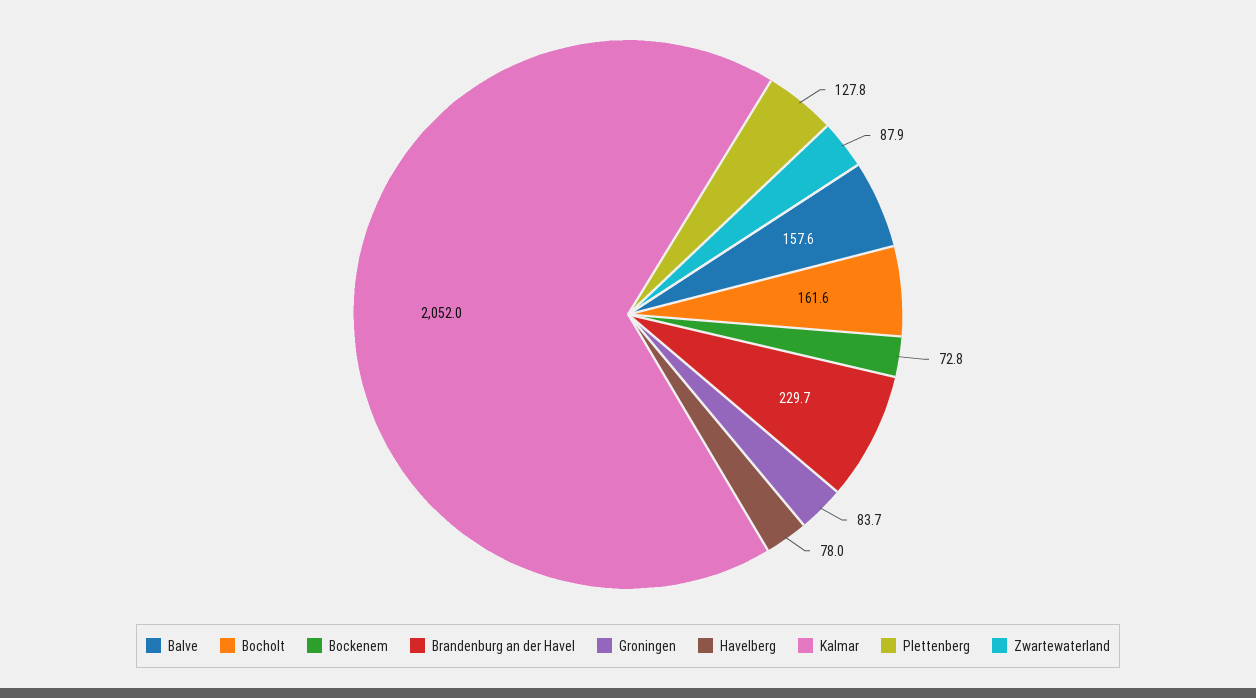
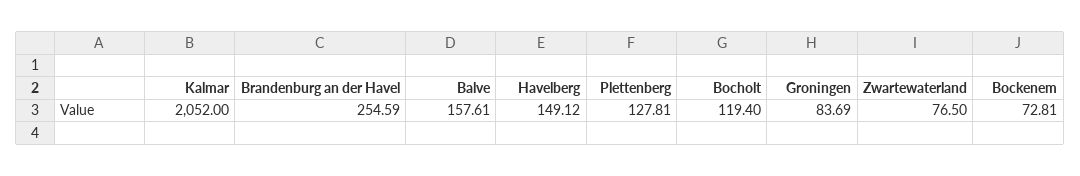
  {
    "Balve": 157.61,
-   "Bocholt": 161.6,
+   "Bocholt": 119.4,
    "Bockenem": 72.81,
-   "Brandenburg an der Havel": 229.7,
+   "Brandenburg an der Havel": 254.59,
    "Groningen": 83.69,
-   "Havelberg": 78,
+   "Havelberg": 149.12,
    "Kalmar": 2052,
    "Plettenberg": 127.81,
-   "Zwartewaterland": 87.9
+   "Zwartewaterland": 76.5
  }

